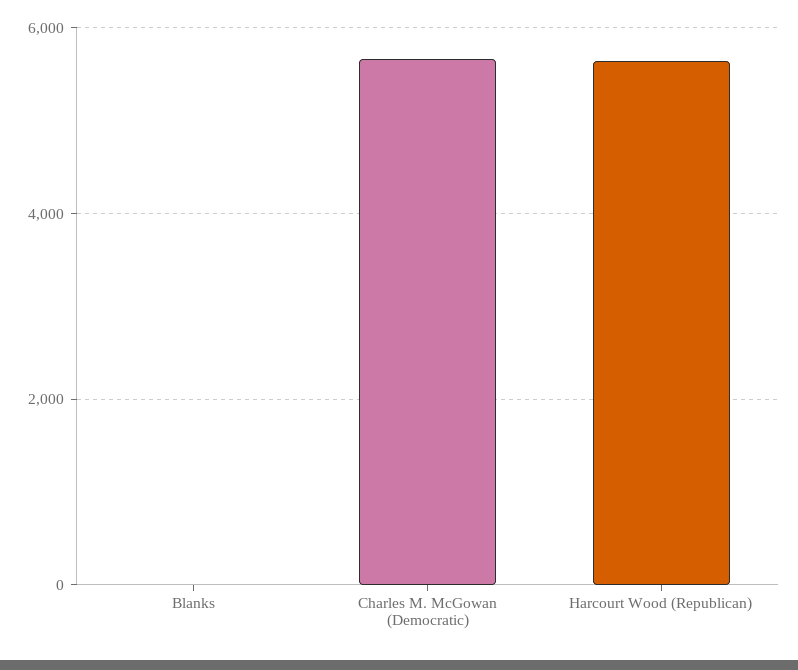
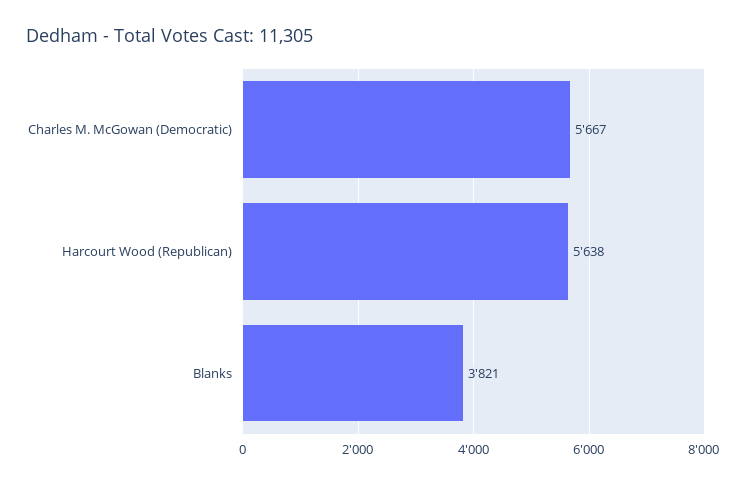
  {
-   "Blanks": 0,
+   "Blanks": 3821,
    "Charles M. McGowan (Democratic)": 5667,
    "Harcourt Wood (Republican)": 5638
  }

